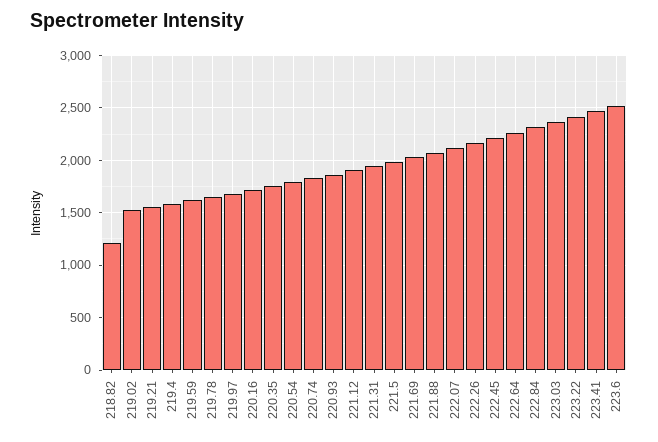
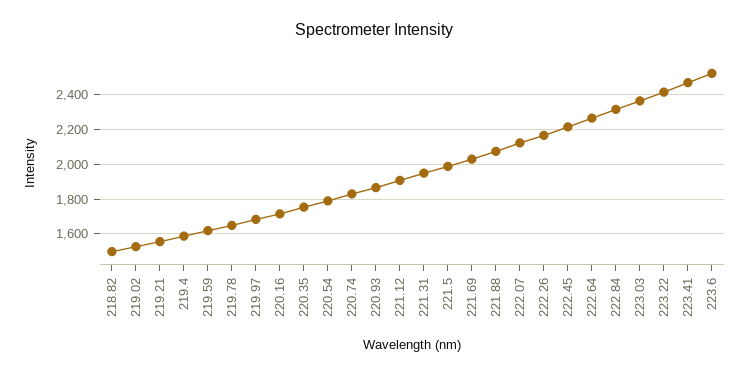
  {
-   "218.82": 1200,
+   "218.82": 1500,
    "219.02": 1550,
    "219.21": 1550,
    "219.4": 1600,
    "219.59": 1600,
    "219.78": 1650,
    "219.97": 1700,
    "220.16": 1700,
    "220.35": 1750,
    "220.54": 1800,
    "220.74": 1850,
    "220.93": 1850,
    "221.12": 1900,
    "221.31": 1950,
    "221.5": 2000,
    "221.69": 2050,
    "221.88": 2050,
    "222.07": 2100,
    "222.26": 2150,
    "222.45": 2200,
    "222.64": 2250,
    "222.84": 2300,
    "223.03": 2350,
    "223.22": 2400,
    "223.41": 2450,
    "223.6": 2500
  }

